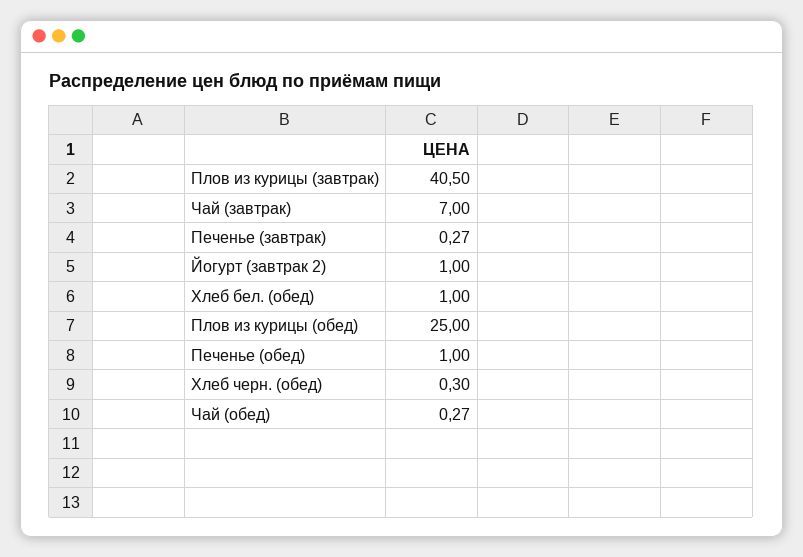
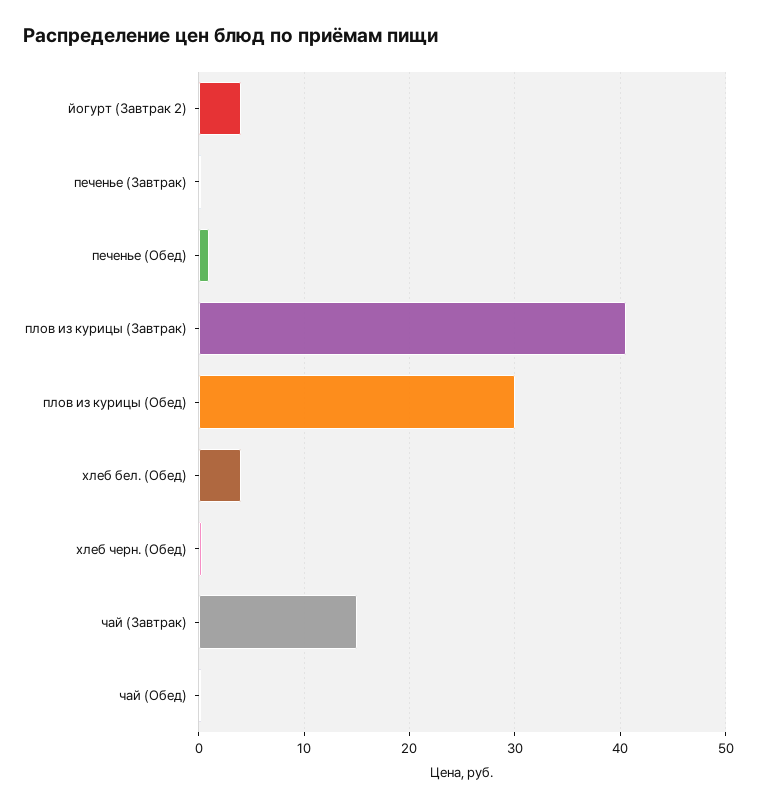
  {
    "Плов из курицы (завтрак)": 40.5,
-   "Чай (завтрак)": 7,
+   "Чай (завтрак)": 15,
    "Печенье (завтрак)": 0.27,
-   "Йогурт (завтрак 2)": 1,
+   "Йогурт (завтрак 2)": 4,
-   "Хлеб бел. (обед)": 1,
+   "Хлеб бел. (обед)": 4,
-   "Плов из курицы (обед)": 25,
+   "Плов из курицы (обед)": 30,
    "Печенье (обед)": 1,
    "Хлеб черн. (обед)": 0.3,
    "Чай (обед)": 0.27
  }

